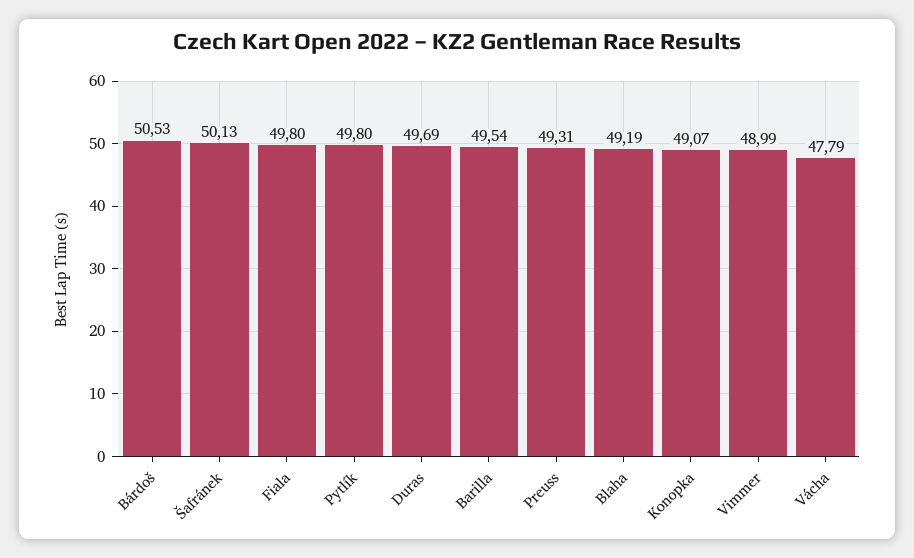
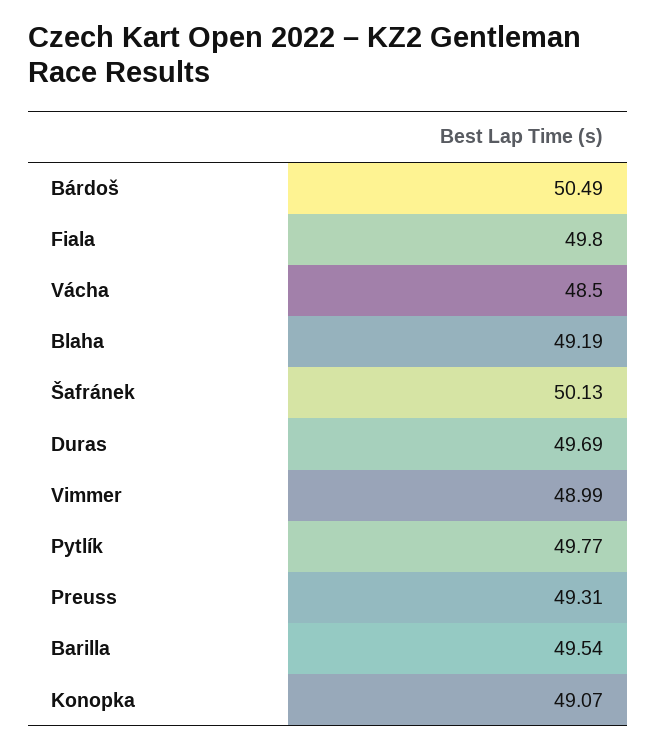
  {
-   "Bárdoš": 50.53,
+   "Bárdoš": 50.49,
    "Šafránek": 50.13,
    "Fiala": 49.8,
-   "Pytlík": 49.8,
+   "Pytlík": 49.77,
    "Duras": 49.69,
    "Barilla": 49.54,
    "Preuss": 49.31,
    "Blaha": 49.19,
    "Konopka": 49.07,
    "Vimmer": 48.99,
-   "Vácha": 47.79
+   "Vácha": 48.5
  }

